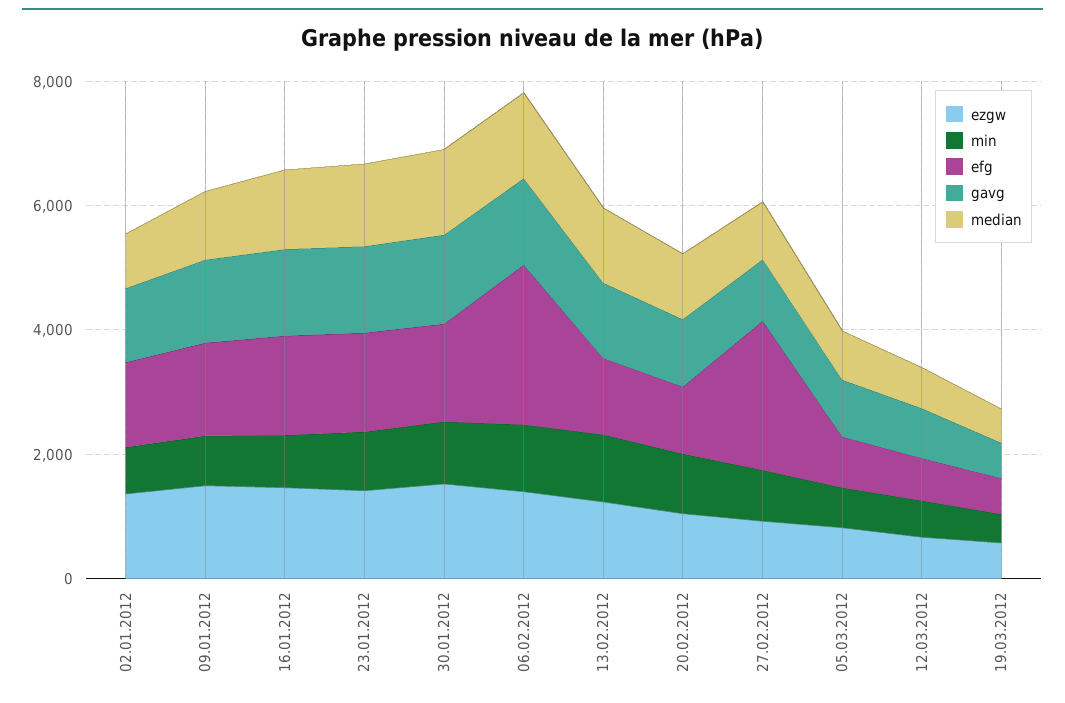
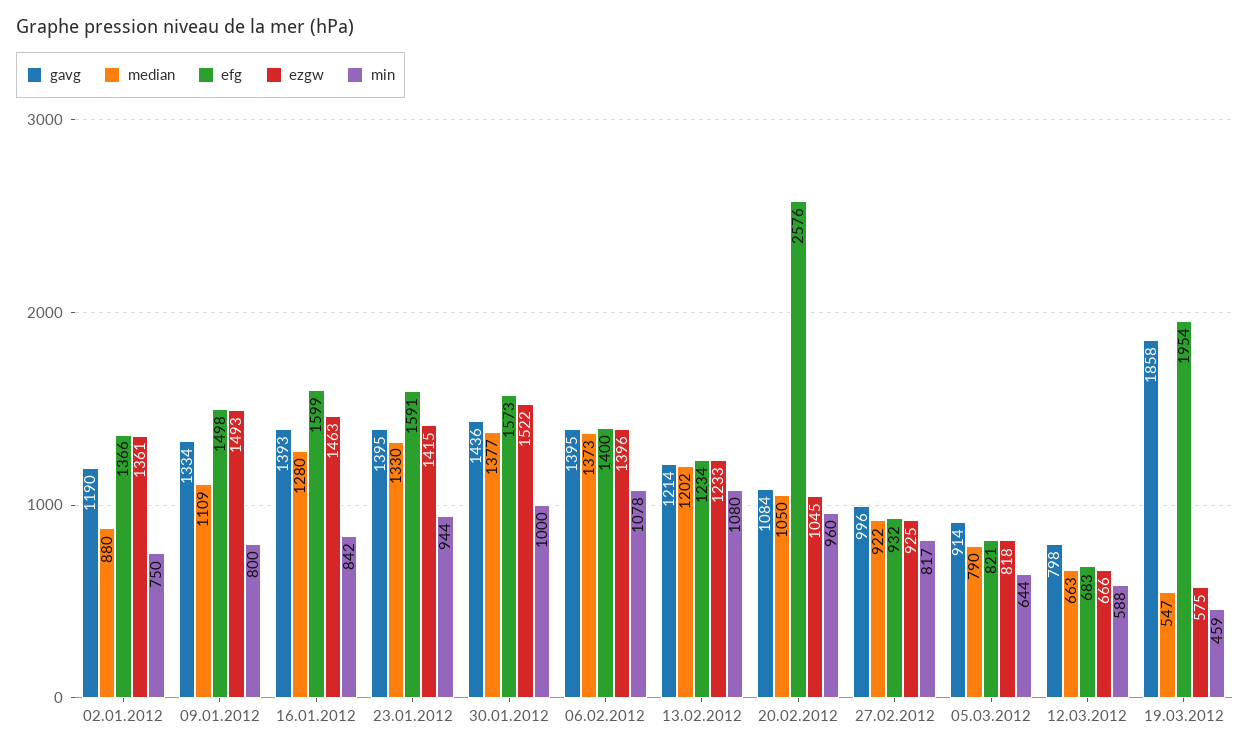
  {
    "ezgw": {
      "02.01.2012": 1361,
      "09.01.2012": 1493,
      "16.01.2012": 1463,
      "23.01.2012": 1415,
      "30.01.2012": 1522,
      "06.02.2012": 1396,
      "13.02.2012": 1233,
      "20.02.2012": 1045,
      "27.02.2012": 925,
      "05.03.2012": 818,
      "12.03.2012": 666,
      "19.03.2012": 575
    },
    "min": {
      "02.01.2012": 750,
      "09.01.2012": 800,
      "16.01.2012": 842,
      "23.01.2012": 944,
      "30.01.2012": 1000,
      "06.02.2012": 1078,
      "13.02.2012": 1080,
      "20.02.2012": 960,
      "27.02.2012": 817,
      "05.03.2012": 644,
      "12.03.2012": 588,
      "19.03.2012": 459
    },
    "efg": {
      "02.01.2012": 1366,
      "09.01.2012": 1498,
      "16.01.2012": 1599,
      "23.01.2012": 1591,
      "30.01.2012": 1573,
-     "06.02.2012": 2500,
+     "06.02.2012": 1400,
      "13.02.2012": 1234,
-     "20.02.2012": 1000,
+     "20.02.2012": 2576,
-     "27.02.2012": 2500,
+     "27.02.2012": 932,
      "05.03.2012": 821,
      "12.03.2012": 683,
-     "19.03.2012": 500
+     "19.03.2012": 1954
    },
    "gavg": {
      "02.01.2012": 1190,
      "09.01.2012": 1334,
      "16.01.2012": 1393,
      "23.01.2012": 1395,
      "30.01.2012": 1436,
      "06.02.2012": 1395,
      "13.02.2012": 1214,
      "20.02.2012": 1084,
      "27.02.2012": 996,
      "05.03.2012": 914,
      "12.03.2012": 798,
-     "19.03.2012": 500
+     "19.03.2012": 1858
    },
    "median": {
      "02.01.2012": 880,
      "09.01.2012": 1109,
      "16.01.2012": 1280,
      "23.01.2012": 1330,
      "30.01.2012": 1377,
      "06.02.2012": 1373,
      "13.02.2012": 1202,
      "20.02.2012": 1050,
      "27.02.2012": 922,
      "05.03.2012": 790,
      "12.03.2012": 663,
      "19.03.2012": 547
    }
  }

